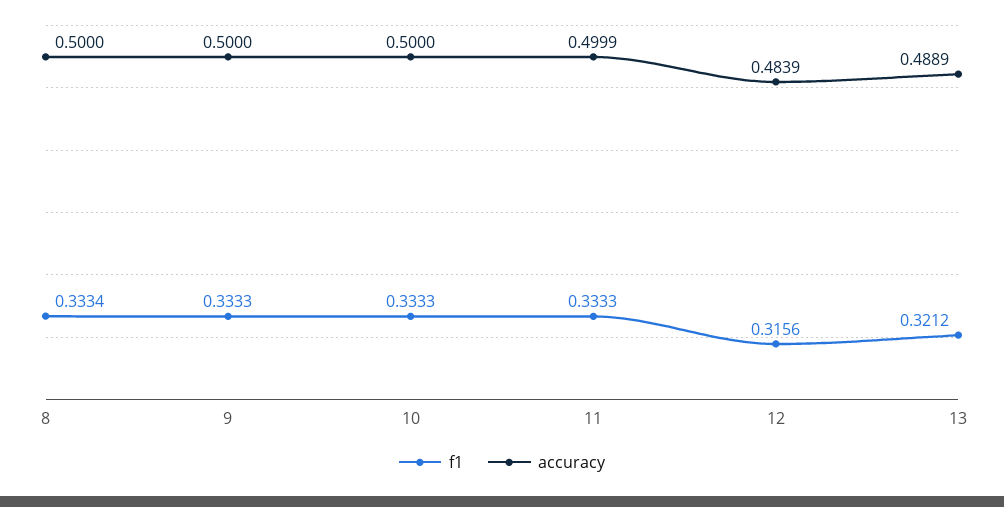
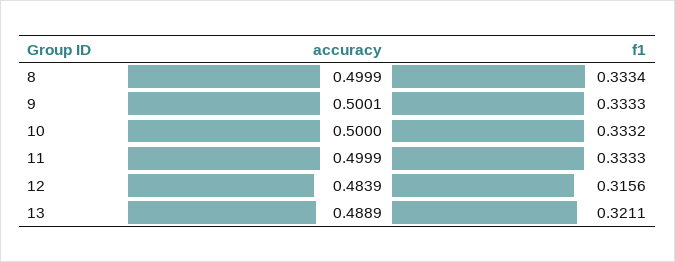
  {
    "f1": {
      "8": 0.3334,
      "9": 0.3333,
-     "10": 0.3333,
+     "10": 0.3332,
      "11": 0.3333,
      "12": 0.3156,
-     "13": 0.3212
+     "13": 0.3211
    },
    "accuracy": {
-     "8": 0.5,
+     "8": 0.4999,
-     "9": 0.5,
+     "9": 0.5001,
      "10": 0.5,
      "11": 0.4999,
      "12": 0.4839,
      "13": 0.4889
    }
  }

